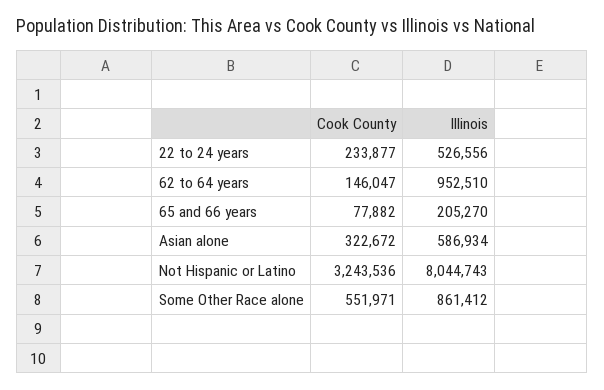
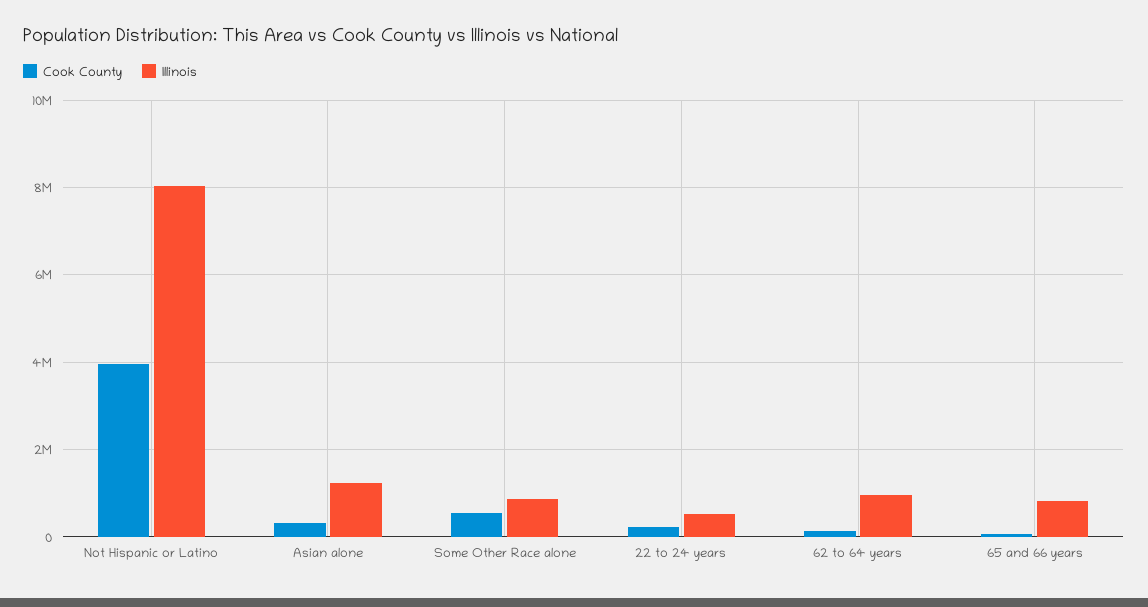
  {
    "Cook County": {
      "22 to 24 years": 233877,
      "62 to 64 years": 146047,
      "65 and 66 years": 77882,
      "Asian alone": 322672,
-     "Not Hispanic or Latino": 3243536,
+     "Not Hispanic or Latino": 4000000,
      "Some Other Race alone": 551971
    },
    "Illinois": {
      "22 to 24 years": 526556,
      "62 to 64 years": 952510,
-     "65 and 66 years": 205270,
+     "65 and 66 years": 800000,
-     "Asian alone": 586934,
+     "Asian alone": 1200000,
      "Not Hispanic or Latino": 8044743,
      "Some Other Race alone": 861412
    }
  }

